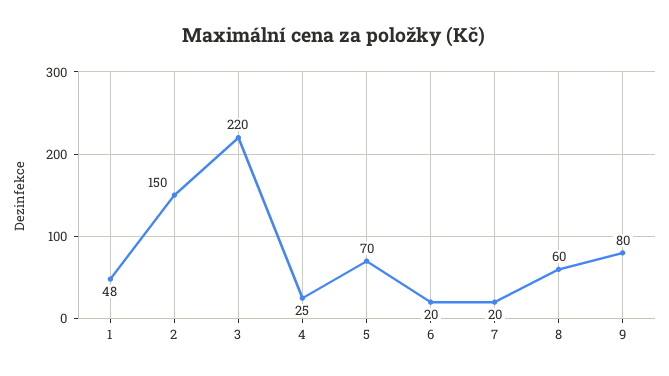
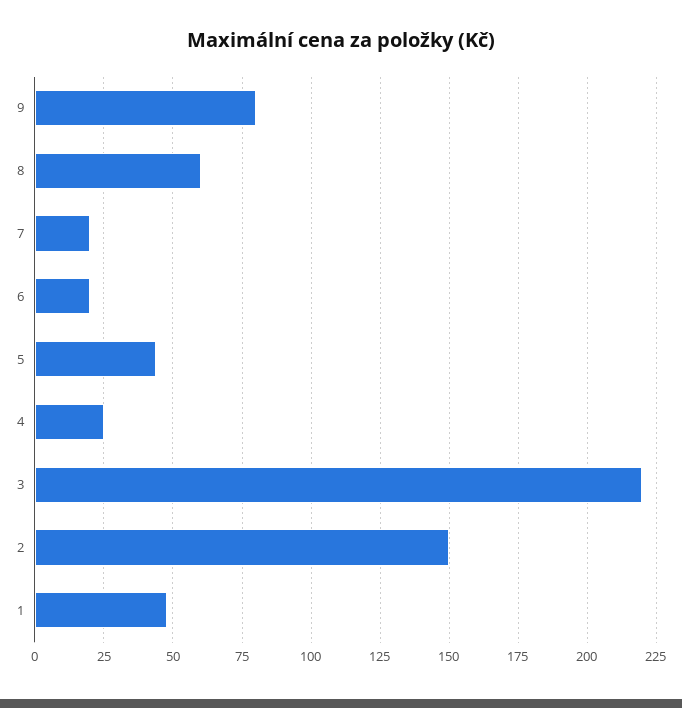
  {
    "1": 48,
    "2": 150,
    "3": 220,
    "4": 25,
-   "5": 70,
+   "5": 45,
    "6": 20,
    "7": 20,
    "8": 60,
    "9": 80
  }

